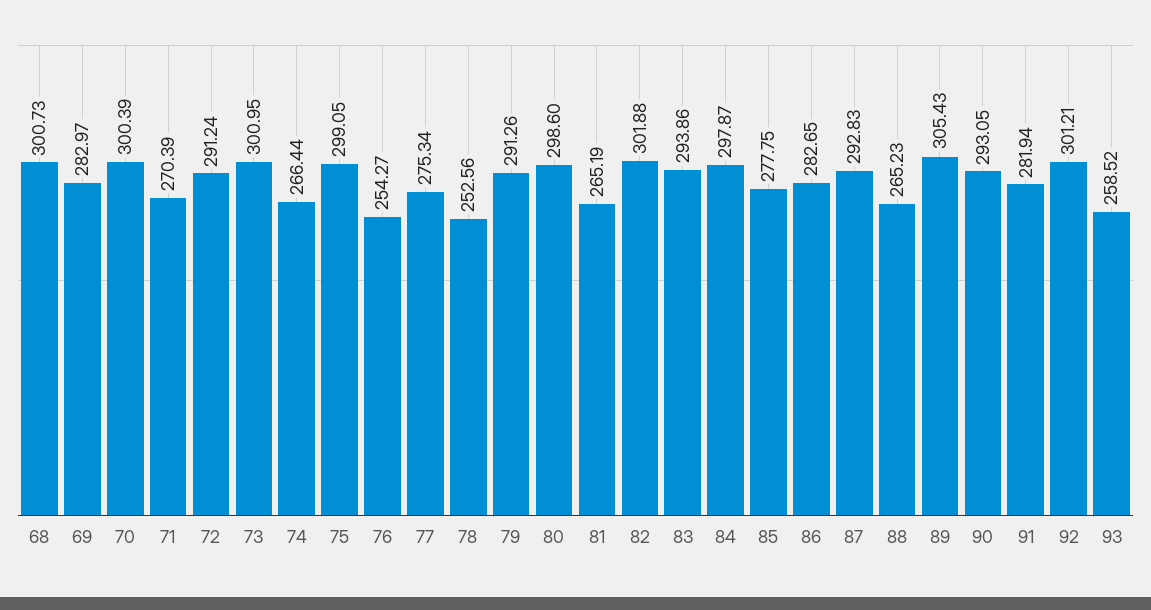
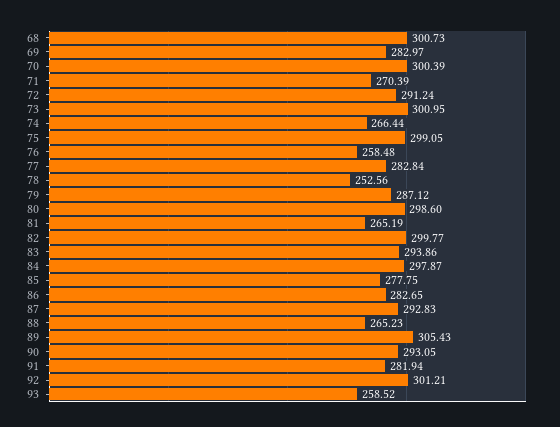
  {
    "68": 300.73,
    "69": 282.97,
    "70": 300.39,
    "71": 270.39,
    "72": 291.24,
    "73": 300.95,
    "74": 266.44,
    "75": 299.05,
-   "76": 254.27,
+   "76": 258.48,
-   "77": 275.34,
+   "77": 282.84,
    "78": 252.56,
-   "79": 291.26,
+   "79": 287.12,
    "80": 298.6,
    "81": 265.19,
-   "82": 301.88,
+   "82": 299.77,
    "83": 293.86,
    "84": 297.87,
    "85": 277.75,
    "86": 282.65,
    "87": 292.83,
    "88": 265.23,
    "89": 305.43,
    "90": 293.05,
    "91": 281.94,
    "92": 301.21,
    "93": 258.52
  }

